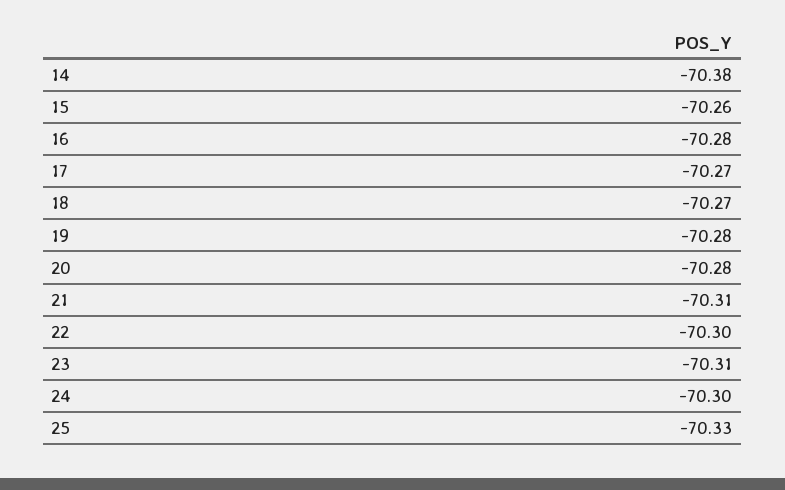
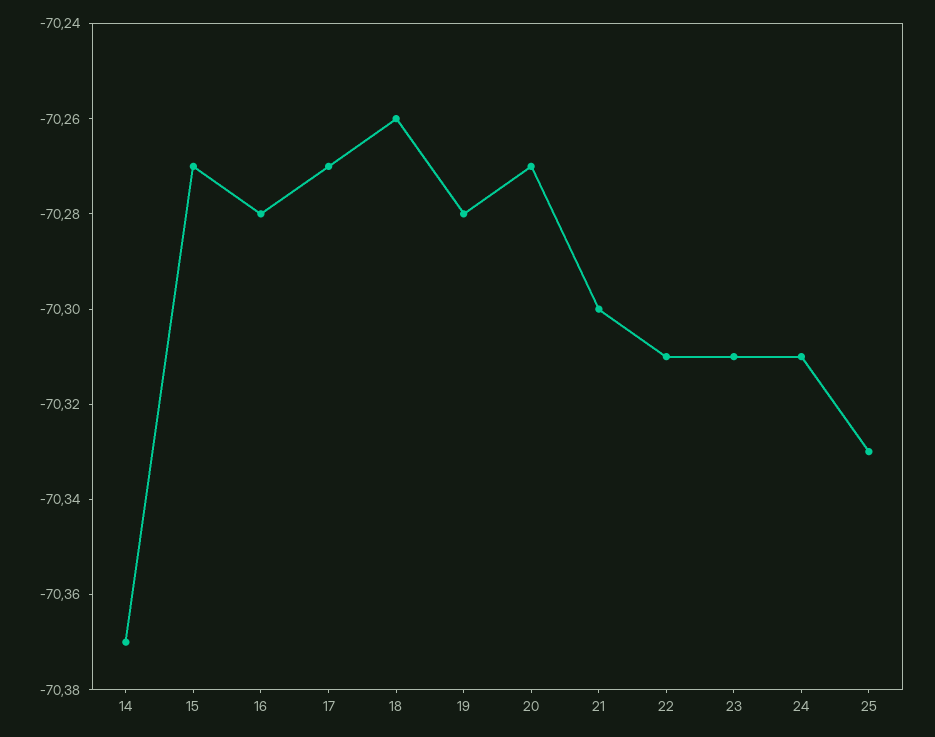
  {
-   "14": -70.38,
+   "14": -70.37,
-   "15": -70.26,
+   "15": -70.27,
    "16": -70.28,
    "17": -70.27,
-   "18": -70.27,
+   "18": -70.26,
    "19": -70.28,
-   "20": -70.28,
+   "20": -70.27,
-   "21": -70.31,
+   "21": -70.3,
-   "22": -70.3,
+   "22": -70.31,
    "23": -70.31,
-   "24": -70.3,
+   "24": -70.31,
    "25": -70.33
  }

